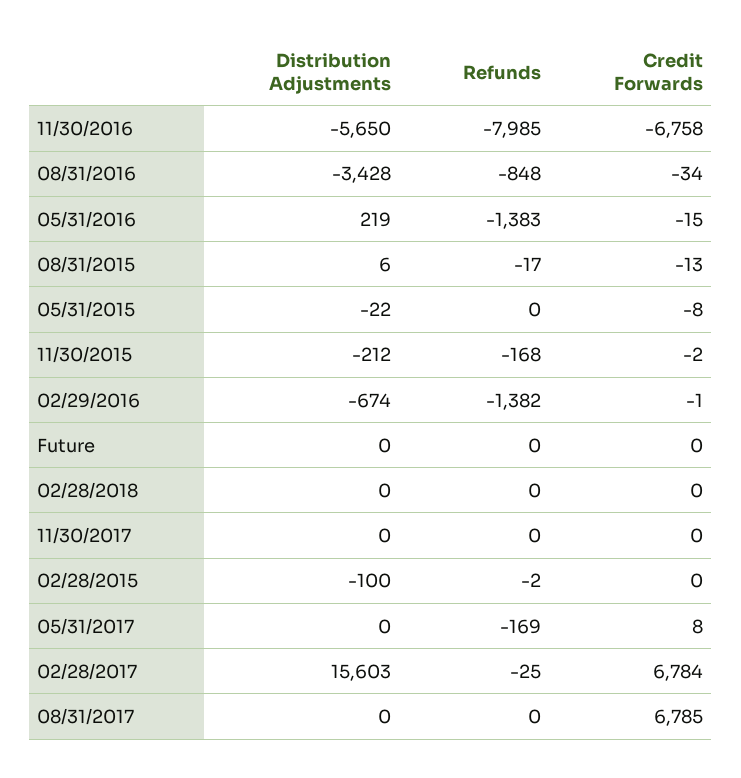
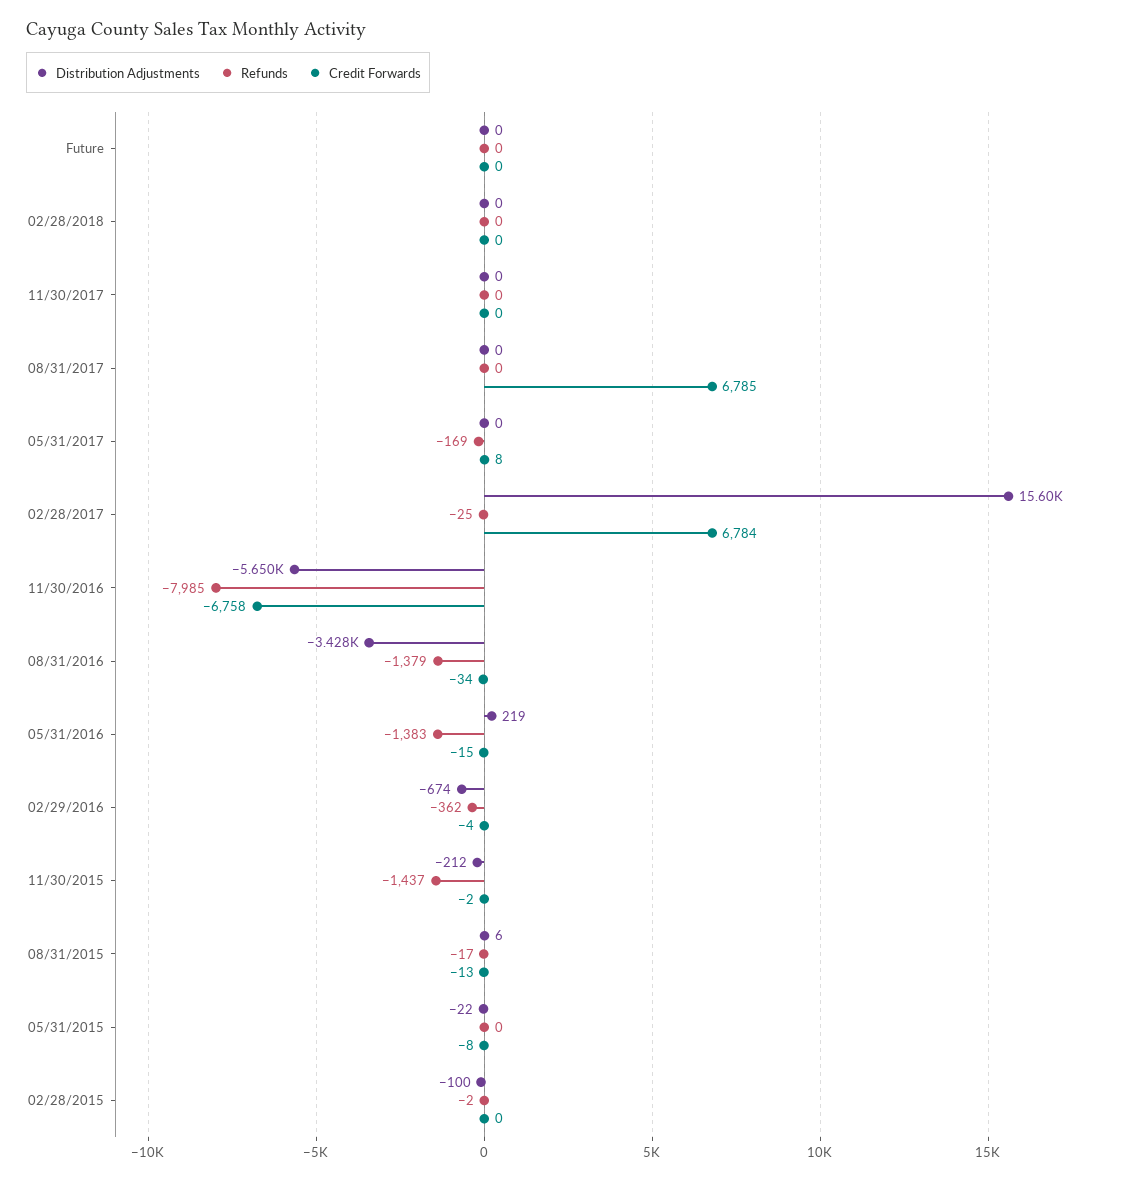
  {
    "Distribution Adjustments": {
      "11/30/2016": -5650,
      "08/31/2016": -3428,
      "05/31/2016": 219,
      "08/31/2015": 6,
      "05/31/2015": -22,
      "11/30/2015": -212,
      "02/29/2016": -674,
      "Future": 0,
      "02/28/2018": 0,
      "11/30/2017": 0,
      "02/28/2015": -100,
      "05/31/2017": 0,
      "02/28/2017": 15603,
      "08/31/2017": 0
    },
    "Refunds": {
      "11/30/2016": -7985,
-     "08/31/2016": -848,
+     "08/31/2016": -1379,
      "05/31/2016": -1383,
      "08/31/2015": -17,
      "05/31/2015": 0,
-     "11/30/2015": -168,
+     "11/30/2015": -1437,
-     "02/29/2016": -1382,
+     "02/29/2016": -362,
      "Future": 0,
      "02/28/2018": 0,
      "11/30/2017": 0,
      "02/28/2015": -2,
      "05/31/2017": -169,
      "02/28/2017": -25,
      "08/31/2017": 0
    },
    "Credit Forwards": {
      "11/30/2016": -6758,
      "08/31/2016": -34,
      "05/31/2016": -15,
      "08/31/2015": -13,
      "05/31/2015": -8,
      "11/30/2015": -2,
-     "02/29/2016": -1,
+     "02/29/2016": -4,
      "Future": 0,
      "02/28/2018": 0,
      "11/30/2017": 0,
      "02/28/2015": 0,
      "05/31/2017": 8,
      "02/28/2017": 6784,
      "08/31/2017": 6785
    }
  }

